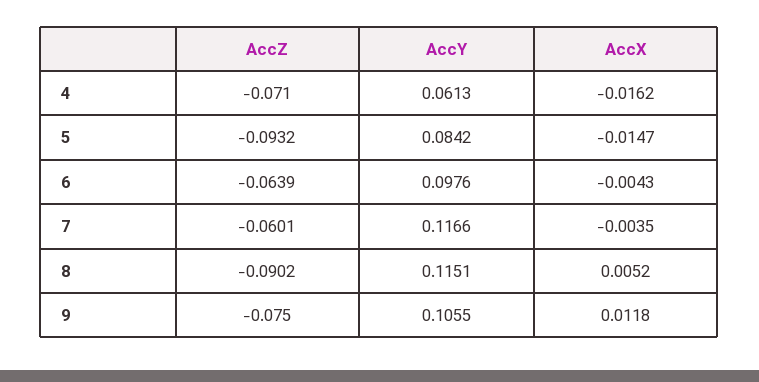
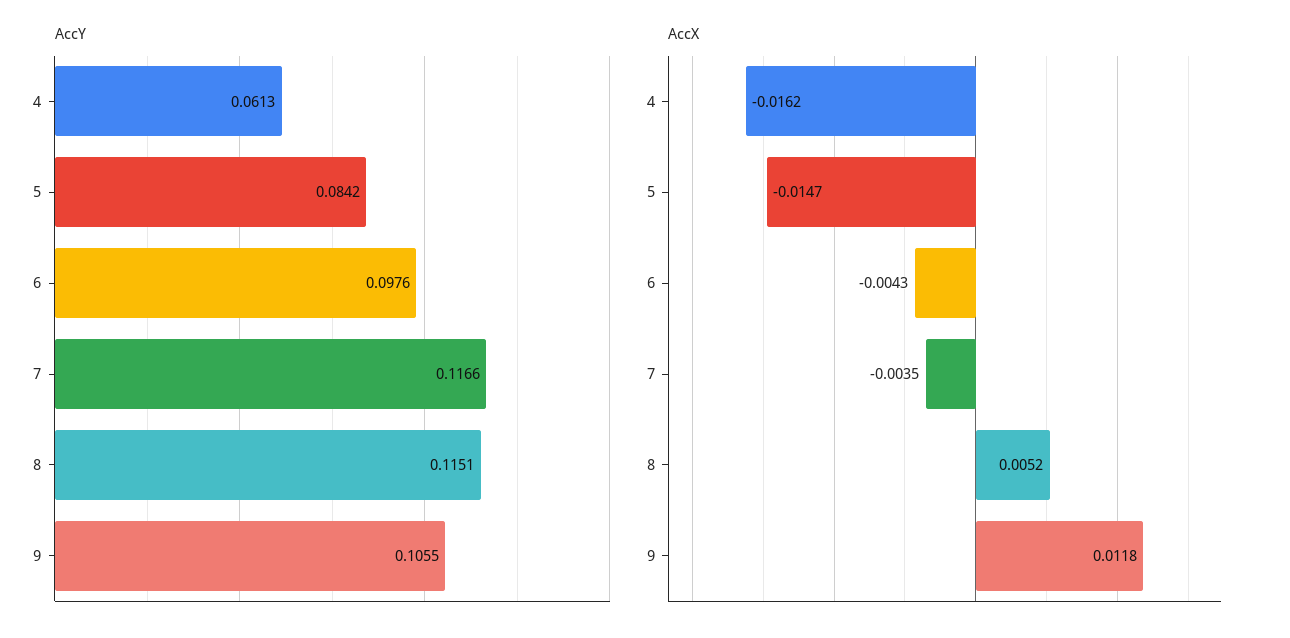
  {
-   "AccZ": {
-     "4": -0.071,
-     "5": -0.0932,
-     "6": -0.0639,
-     "7": -0.0601,
-     "8": -0.0902,
-     "9": -0.075
-   },
    "AccY": {
      "4": 0.0613,
      "5": 0.0842,
      "6": 0.0976,
      "7": 0.1166,
      "8": 0.1151,
      "9": 0.1055
    },
    "AccX": {
      "4": -0.0162,
      "5": -0.0147,
      "6": -0.0043,
      "7": -0.0035,
      "8": 0.0052,
      "9": 0.0118
    }
  }

